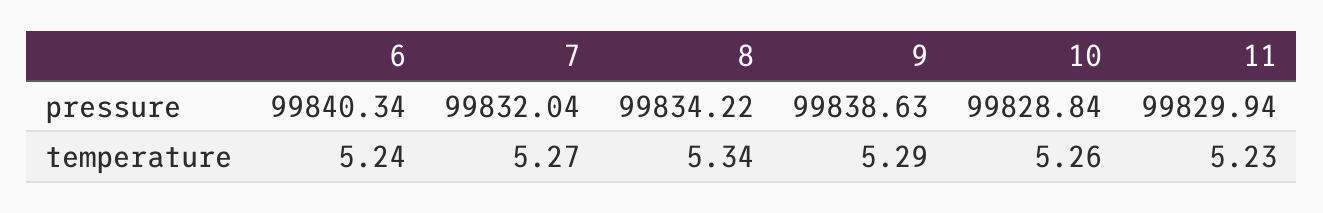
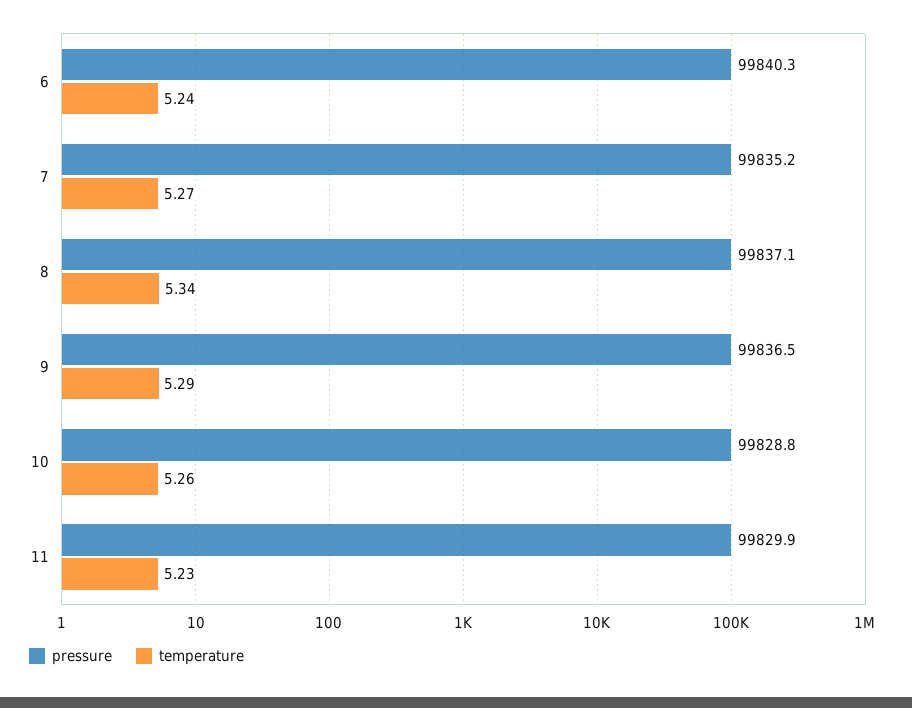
  {
    "pressure": {
      "6": 99840.34,
-     "7": 99832.04,
+     "7": 99835.2,
-     "8": 99834.22,
+     "8": 99837.1,
-     "9": 99838.63,
+     "9": 99836.5,
      "10": 99828.84,
      "11": 99829.94
    },
    "temperature": {
      "6": 5.24,
      "7": 5.27,
      "8": 5.34,
      "9": 5.29,
      "10": 5.26,
      "11": 5.23
    }
  }

